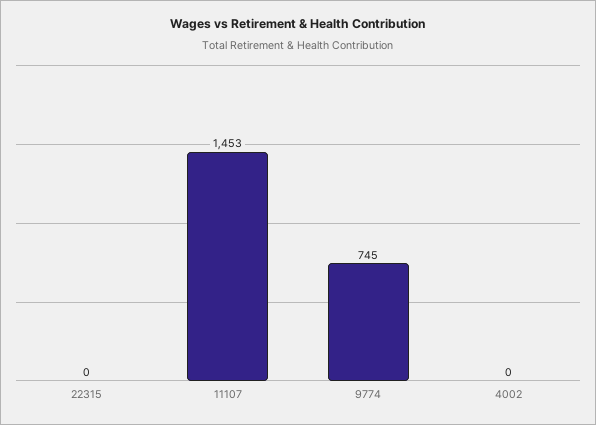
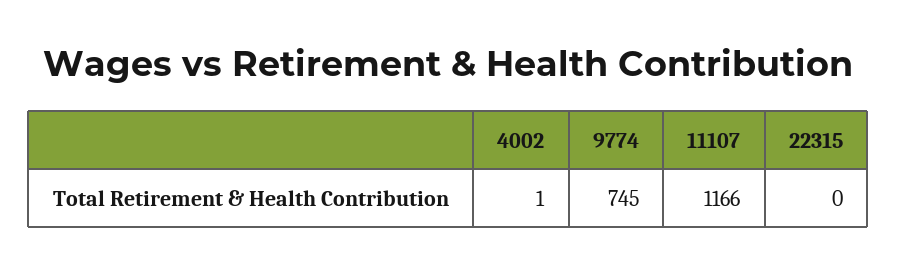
  {
    "22315": 0,
-   "11107": 1453,
+   "11107": 1166,
    "9774": 745,
-   "4002": 0
+   "4002": 1
  }

